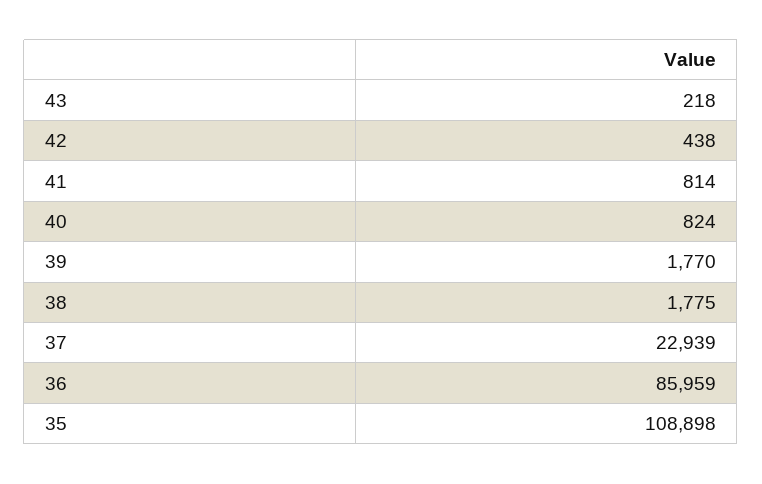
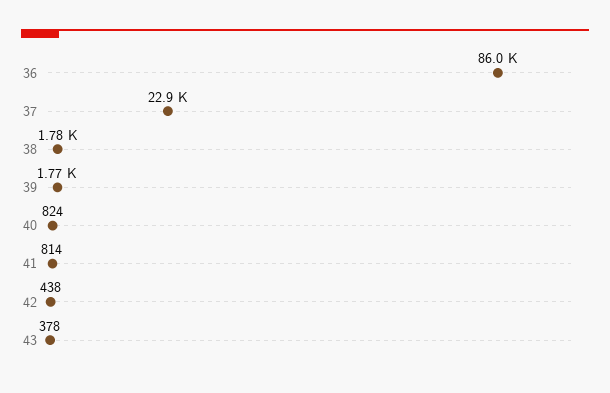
  {
-   "43": 218,
+   "43": 378,
    "42": 438,
    "41": 814,
    "40": 824,
    "39": 1770,
    "38": 1775,
    "37": 22939,
-   "36": 85959,
+   "36": 85959
-   "35": 108898
  }

